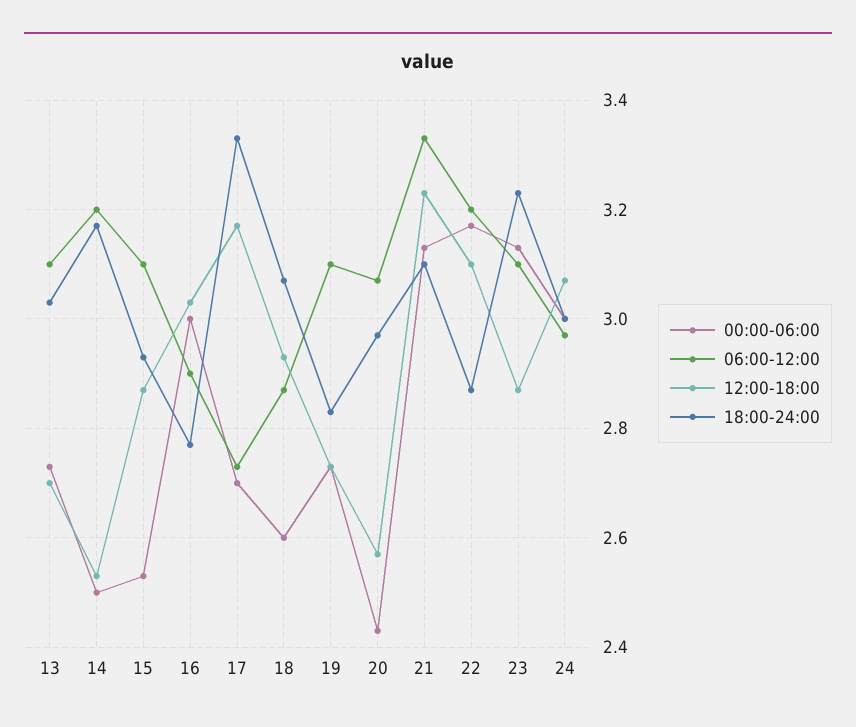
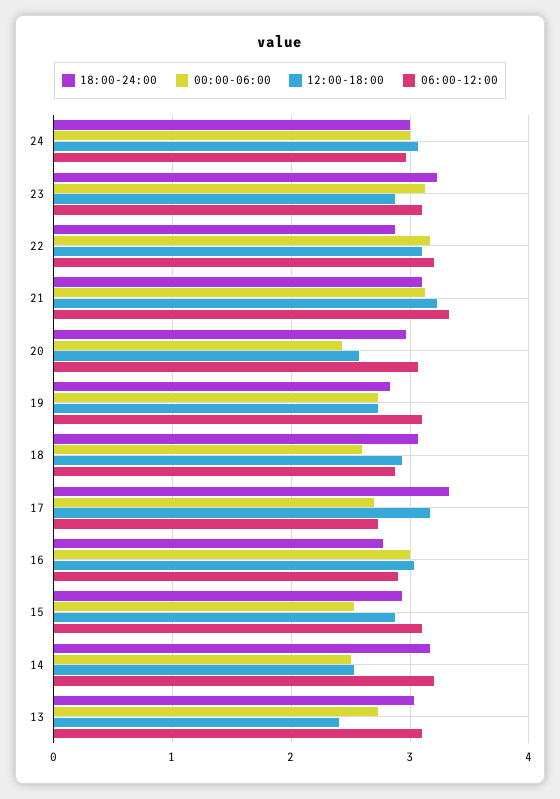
  {
    "00:00-06:00": {
      "13": 2.75,
      "14": 2.5,
      "15": 2.55,
      "16": 3,
      "17": 2.7,
      "18": 2.6,
      "19": 2.75,
      "20": 2.45,
      "21": 3.15,
      "22": 3.15,
      "23": 3.15,
      "24": 3
    },
    "06:00-12:00": {
      "13": 3.1,
      "14": 3.2,
      "15": 3.1,
      "16": 2.9,
      "17": 2.75,
      "18": 2.85,
      "19": 3.1,
      "20": 3.05,
      "21": 3.35,
      "22": 3.2,
      "23": 3.1,
      "24": 2.95
    },
    "12:00-18:00": {
-     "13": 2.7,
+     "13": 2.4,
      "14": 2.55,
      "15": 2.85,
      "16": 3.05,
      "17": 3.15,
      "18": 2.95,
      "19": 2.75,
      "20": 2.55,
      "21": 3.25,
      "22": 3.1,
      "23": 2.85,
      "24": 3.05
    },
    "18:00-24:00": {
      "13": 3.05,
      "14": 3.15,
      "15": 2.95,
      "16": 2.75,
      "17": 3.35,
      "18": 3.05,
      "19": 2.85,
      "20": 2.95,
      "21": 3.1,
      "22": 2.85,
      "23": 3.25,
      "24": 3
    }
  }

